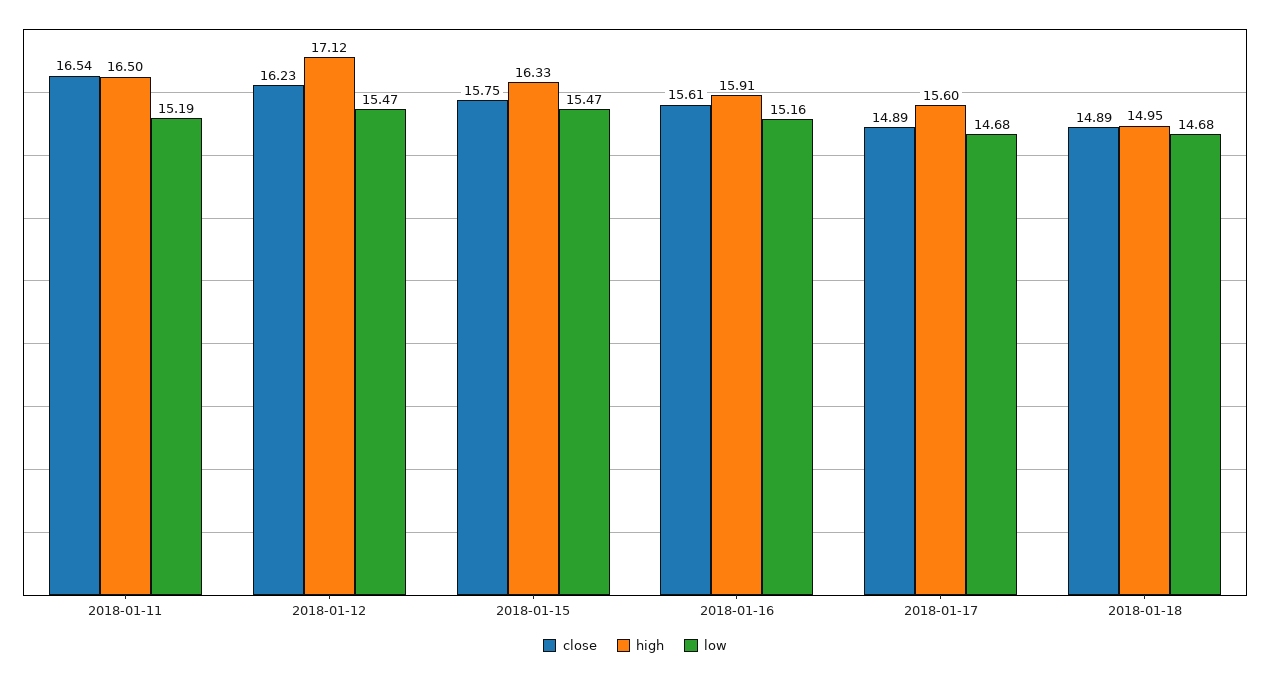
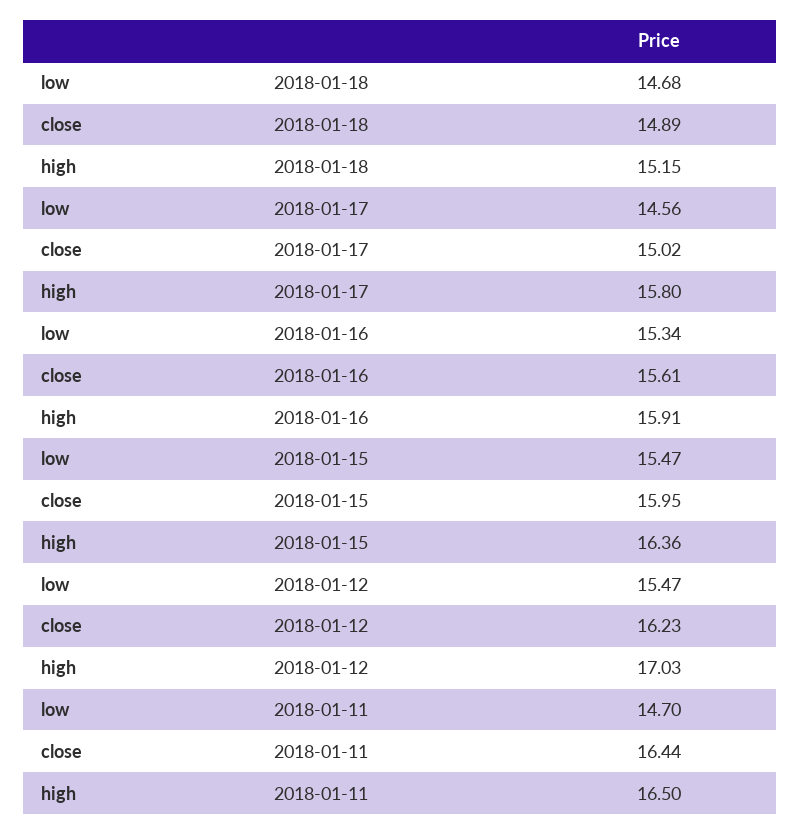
  {
    "close": {
-     "2018-01-11": 16.54,
+     "2018-01-11": 16.44,
      "2018-01-12": 16.23,
-     "2018-01-15": 15.75,
+     "2018-01-15": 15.95,
      "2018-01-16": 15.61,
-     "2018-01-17": 14.89,
+     "2018-01-17": 15.02,
      "2018-01-18": 14.89
    },
    "high": {
      "2018-01-11": 16.5,
-     "2018-01-12": 17.12,
+     "2018-01-12": 17.03,
-     "2018-01-15": 16.33,
+     "2018-01-15": 16.36,
      "2018-01-16": 15.91,
-     "2018-01-17": 15.6,
+     "2018-01-17": 15.8,
-     "2018-01-18": 14.95
+     "2018-01-18": 15.15
    },
    "low": {
-     "2018-01-11": 15.19,
+     "2018-01-11": 14.7,
      "2018-01-12": 15.47,
      "2018-01-15": 15.47,
-     "2018-01-16": 15.16,
+     "2018-01-16": 15.34,
-     "2018-01-17": 14.68,
+     "2018-01-17": 14.56,
      "2018-01-18": 14.68
    }
  }

